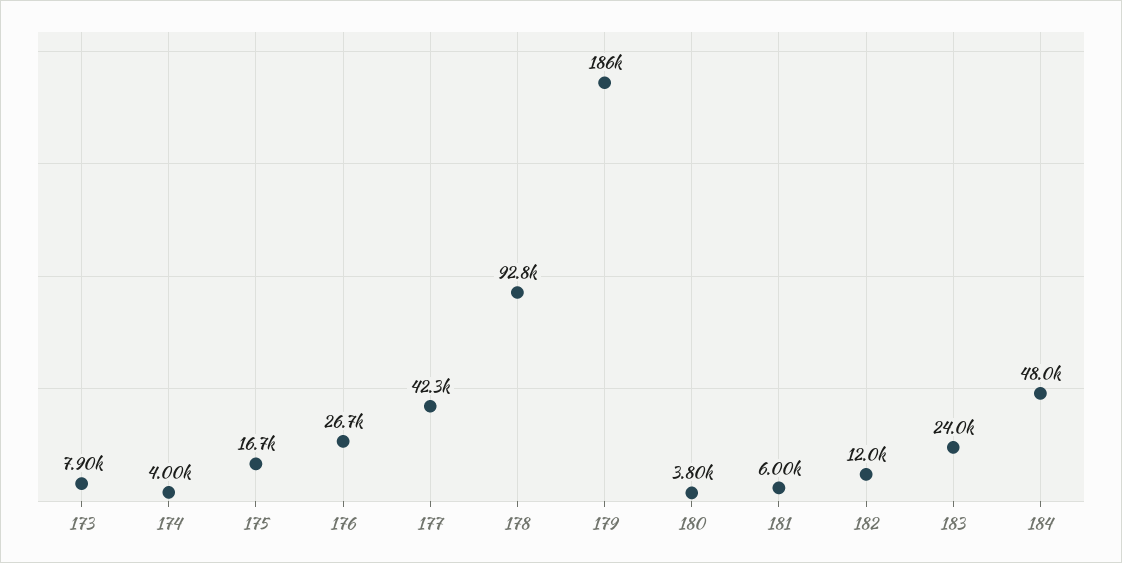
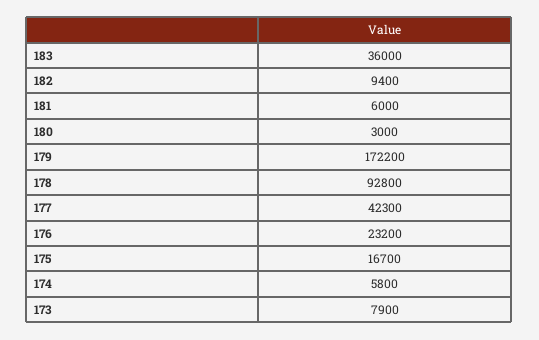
  {
    "173": 7900,
-   "174": 4000,
+   "174": 5800,
    "175": 16700,
-   "176": 26700,
+   "176": 23200,
    "177": 42300,
    "178": 92800,
-   "179": 186000,
+   "179": 172200,
-   "180": 3800,
+   "180": 3000,
    "181": 6000,
-   "182": 12000,
+   "182": 9400,
-   "183": 24000,
+   "183": 36000
-   "184": 48000
  }

